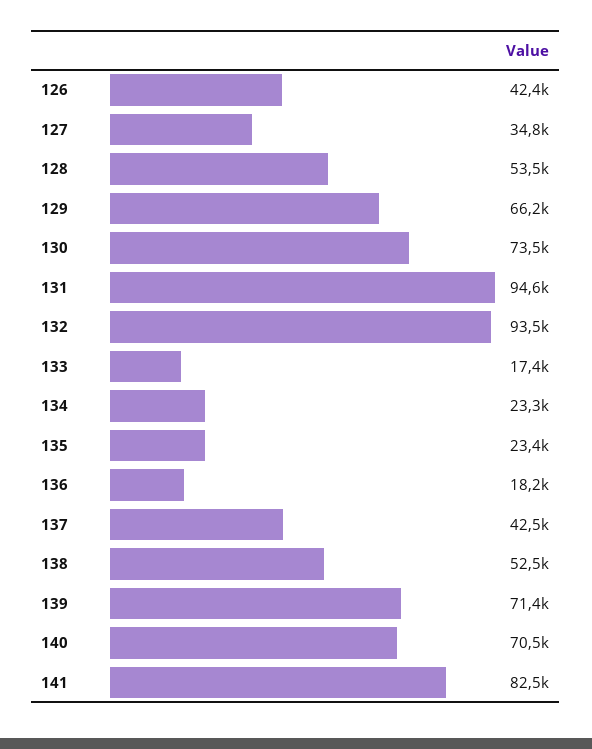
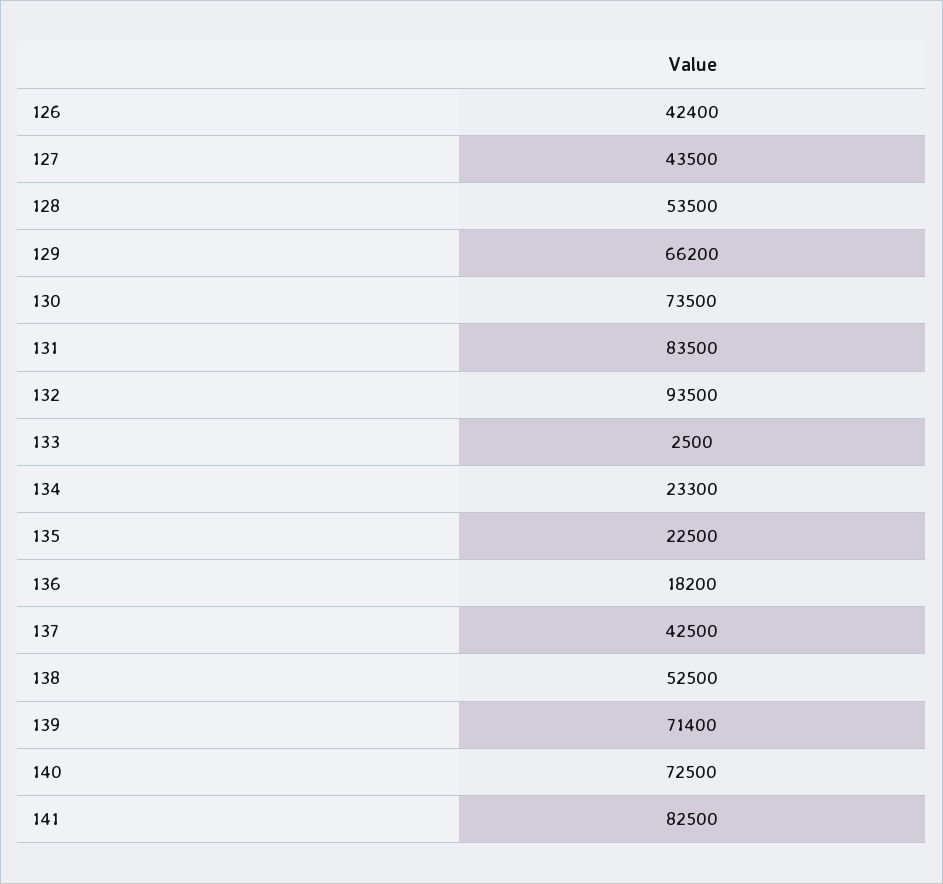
  {
    "126": 42400,
-   "127": 34800,
+   "127": 43500,
    "128": 53500,
    "129": 66200,
    "130": 73500,
-   "131": 94600,
+   "131": 83500,
    "132": 93500,
-   "133": 17400,
+   "133": 2500,
    "134": 23300,
-   "135": 23400,
+   "135": 22500,
    "136": 18200,
    "137": 42500,
    "138": 52500,
    "139": 71400,
-   "140": 70500,
+   "140": 72500,
    "141": 82500
  }

